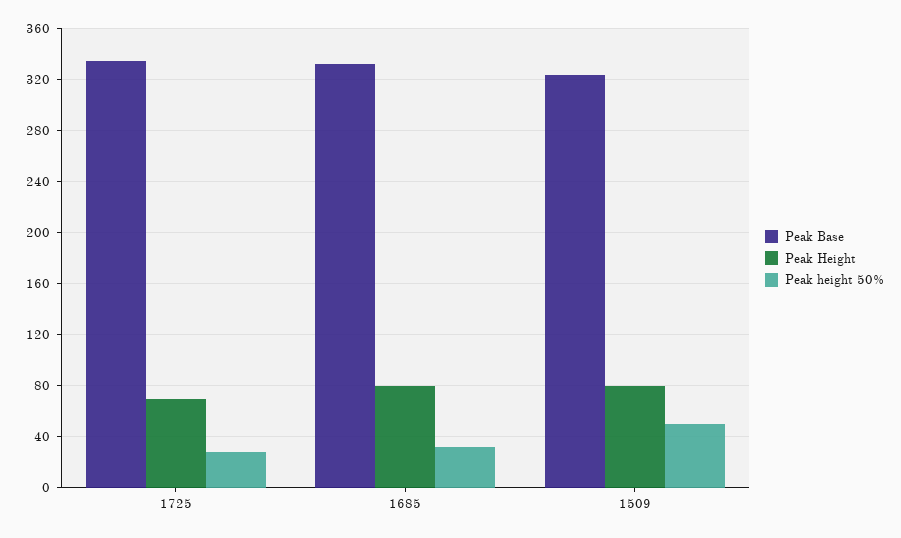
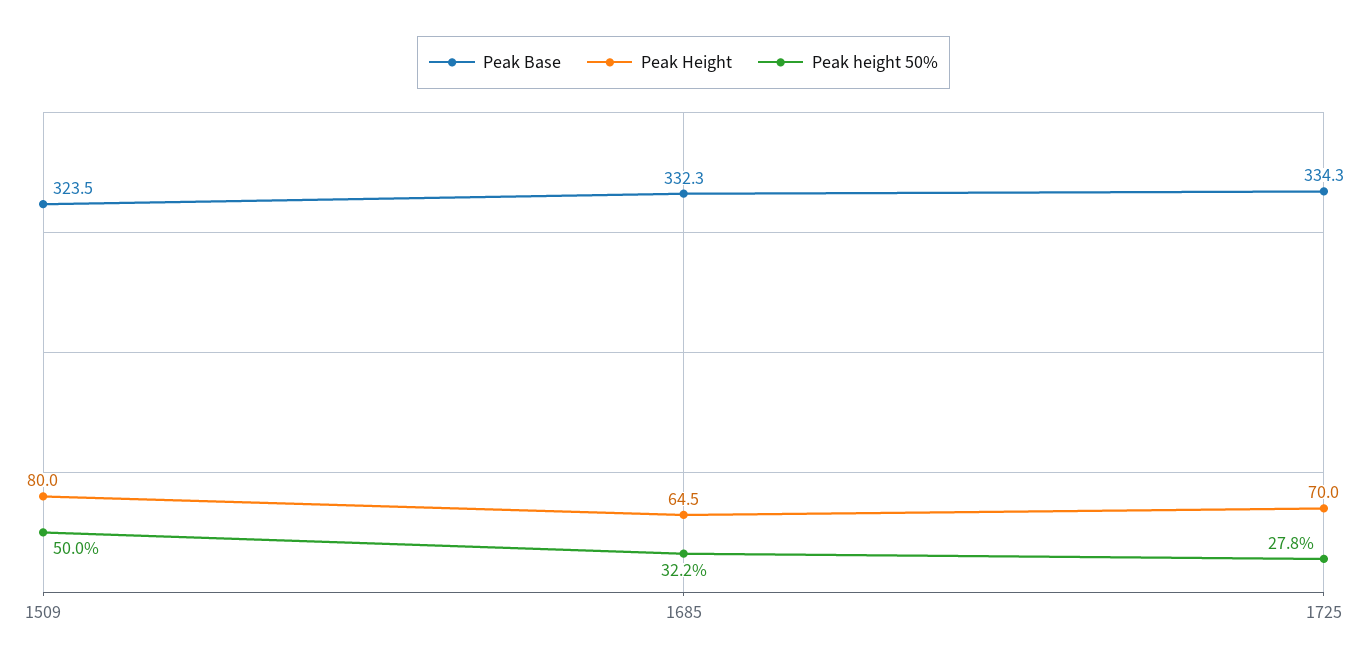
  {
    "Peak Base": {
      "1725": 334.3,
      "1685": 332.3,
      "1509": 323.5
    },
    "Peak Height": {
      "1725": 70,
-     "1685": 80,
+     "1685": 64.5,
      "1509": 80
    },
    "Peak height 50%": {
      "1725": 27.8,
      "1685": 32.2,
      "1509": 50
    }
  }

